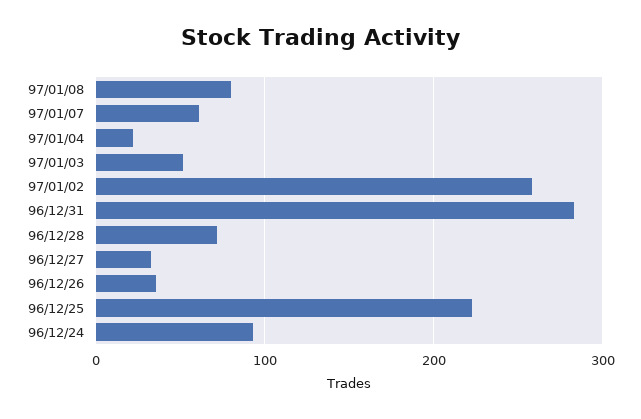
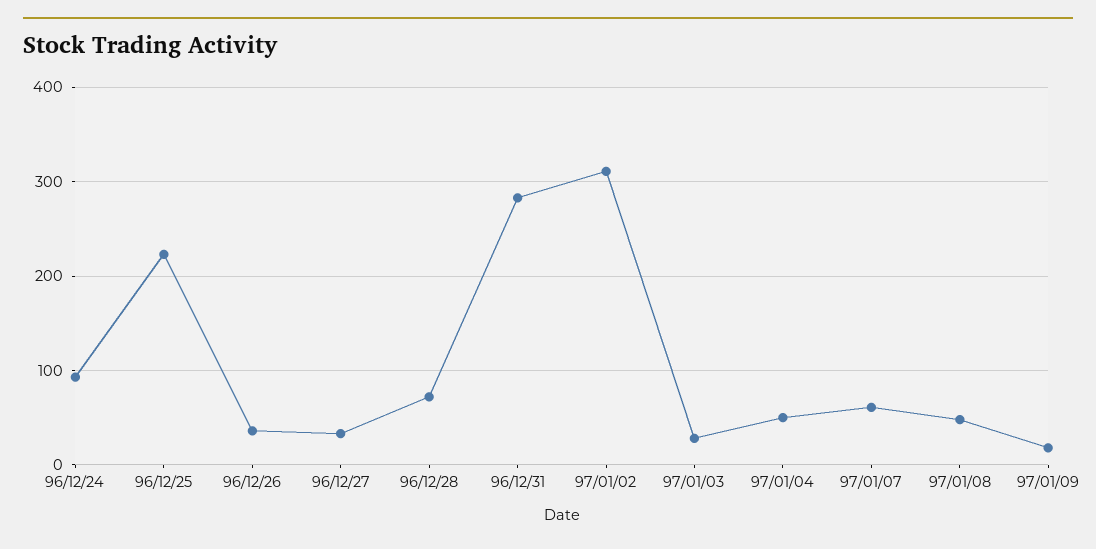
  {
-   "97/01/08": 80,
+   "97/01/08": 50,
    "97/01/07": 60,
-   "97/01/04": 20,
+   "97/01/04": 50,
-   "97/01/03": 50,
+   "97/01/03": 30,
-   "97/01/02": 260,
+   "97/01/02": 310,
    "96/12/31": 280,
    "96/12/28": 70,
    "96/12/27": 30,
    "96/12/26": 40,
    "96/12/25": 220,
-   "96/12/24": 90
+   "96/12/24": 90,
+   "97/01/09": 20
  }

